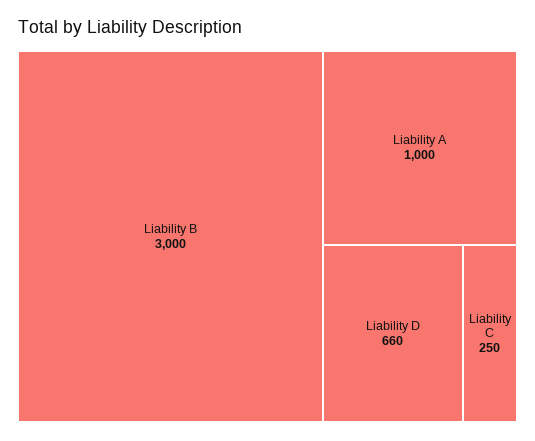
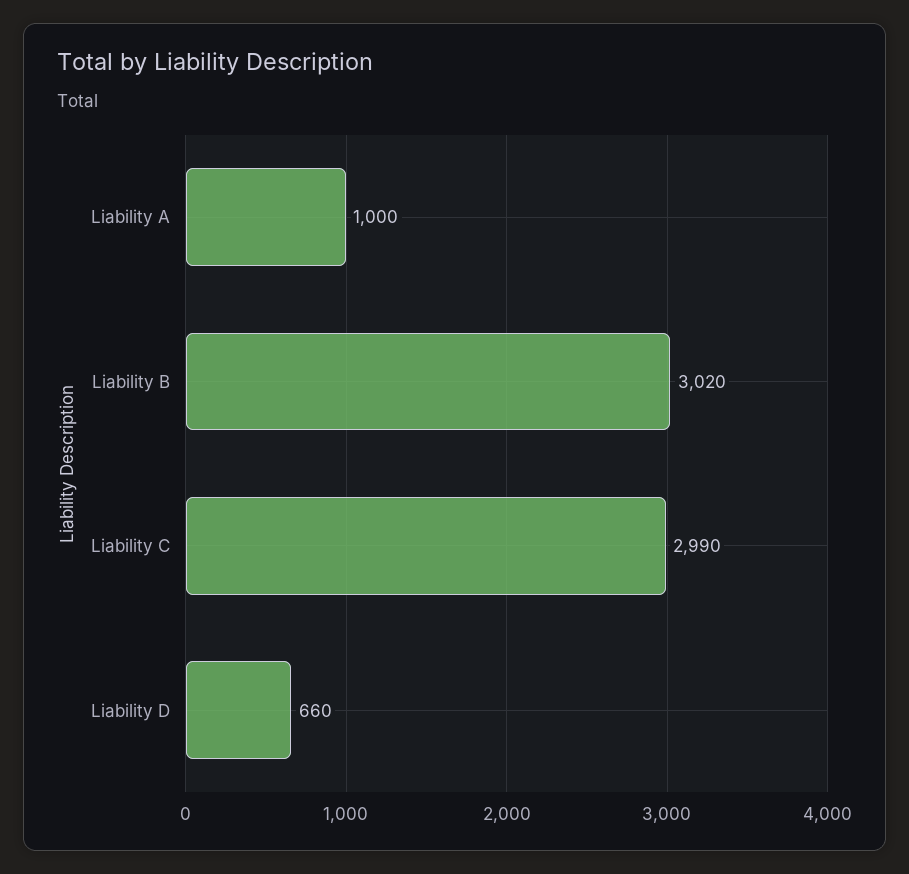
  {
-   "Liability B": 3000,
+   "Liability B": 3020,
    "Liability A": 1000,
    "Liability D": 660,
-   "Liability C": 250
+   "Liability C": 2990
  }

